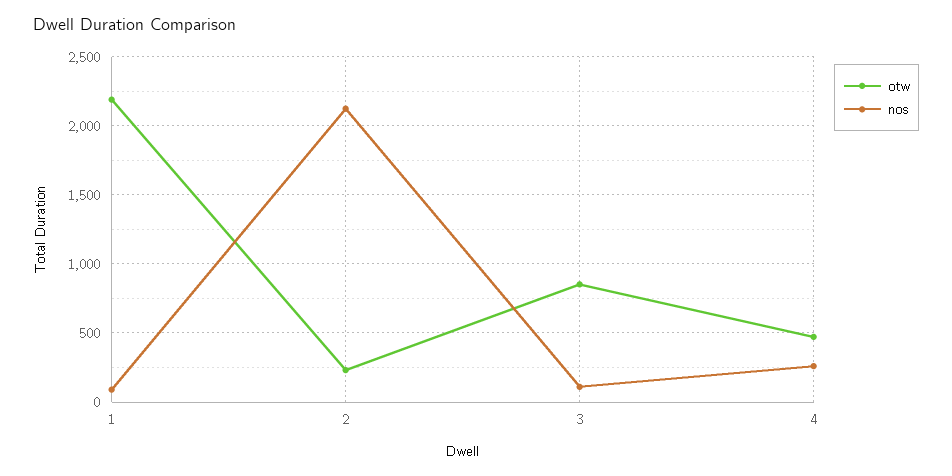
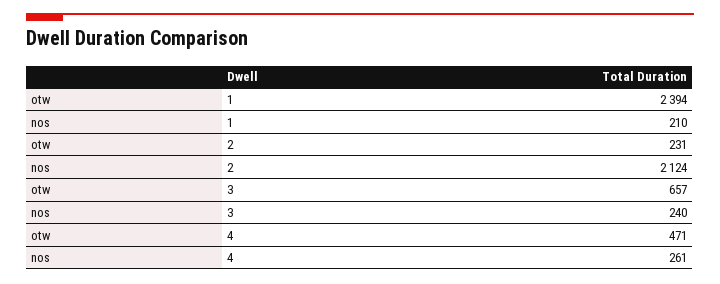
  {
    "otw": {
-     "1": 2200,
+     "1": 2394,
      "2": 231,
-     "3": 850,
+     "3": 657,
      "4": 471
    },
    "nos": {
-     "1": 100,
+     "1": 210,
      "2": 2124,
-     "3": 100,
+     "3": 240,
      "4": 261
    }
  }

